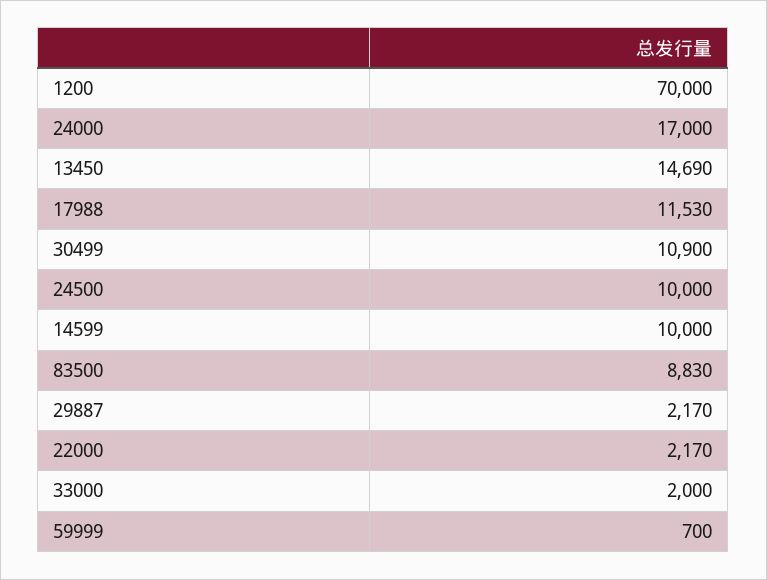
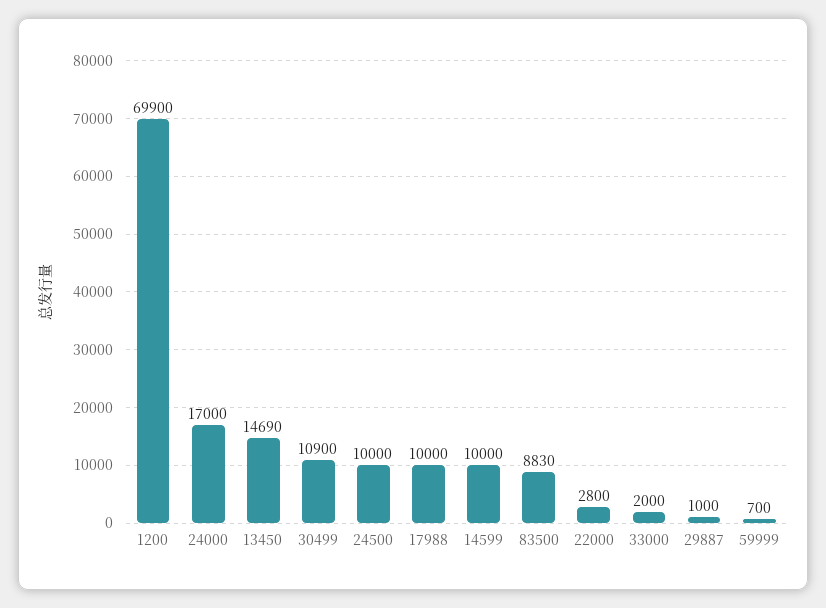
  {
-   "1200": 70000,
+   "1200": 69900,
    "24000": 17000,
    "13450": 14690,
-   "17988": 11530,
+   "17988": 10000,
    "30499": 10900,
    "24500": 10000,
    "14599": 10000,
    "83500": 8830,
-   "29887": 2170,
+   "29887": 1000,
-   "22000": 2170,
+   "22000": 2800,
    "33000": 2000,
    "59999": 700
  }

